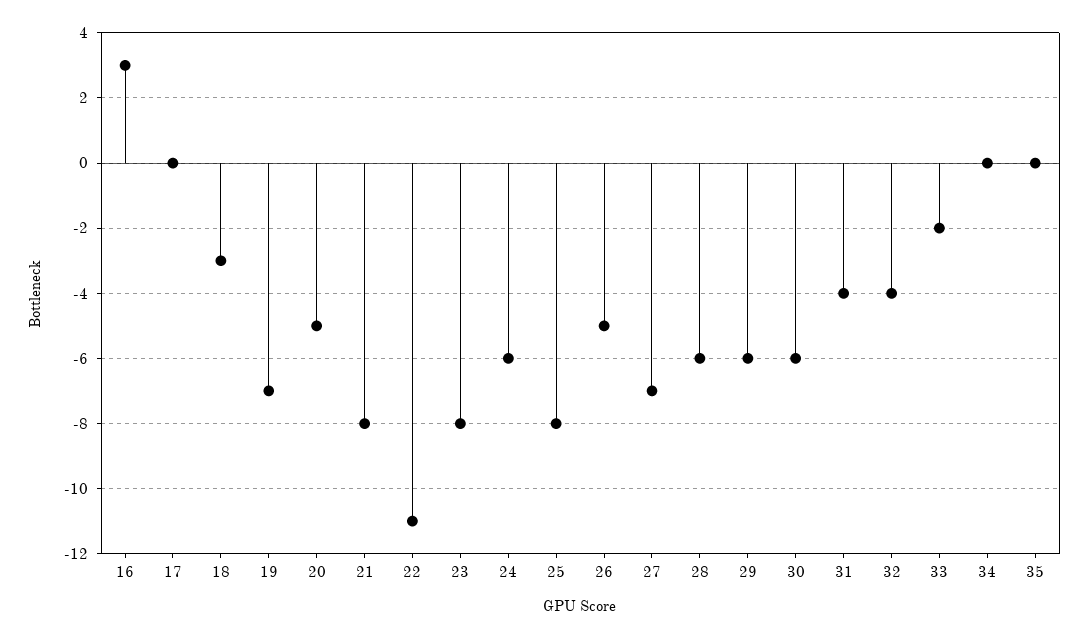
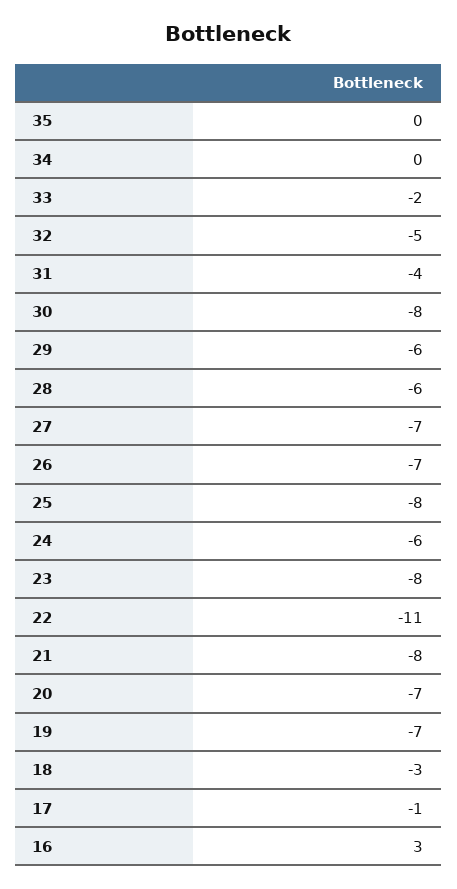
  {
    "16": 3,
-   "17": 0,
+   "17": -1,
    "18": -3,
    "19": -7,
-   "20": -5,
+   "20": -7,
    "21": -8,
    "22": -11,
    "23": -8,
    "24": -6,
    "25": -8,
-   "26": -5,
+   "26": -7,
    "27": -7,
    "28": -6,
    "29": -6,
-   "30": -6,
+   "30": -8,
    "31": -4,
-   "32": -4,
+   "32": -5,
    "33": -2,
    "34": 0,
    "35": 0
  }

